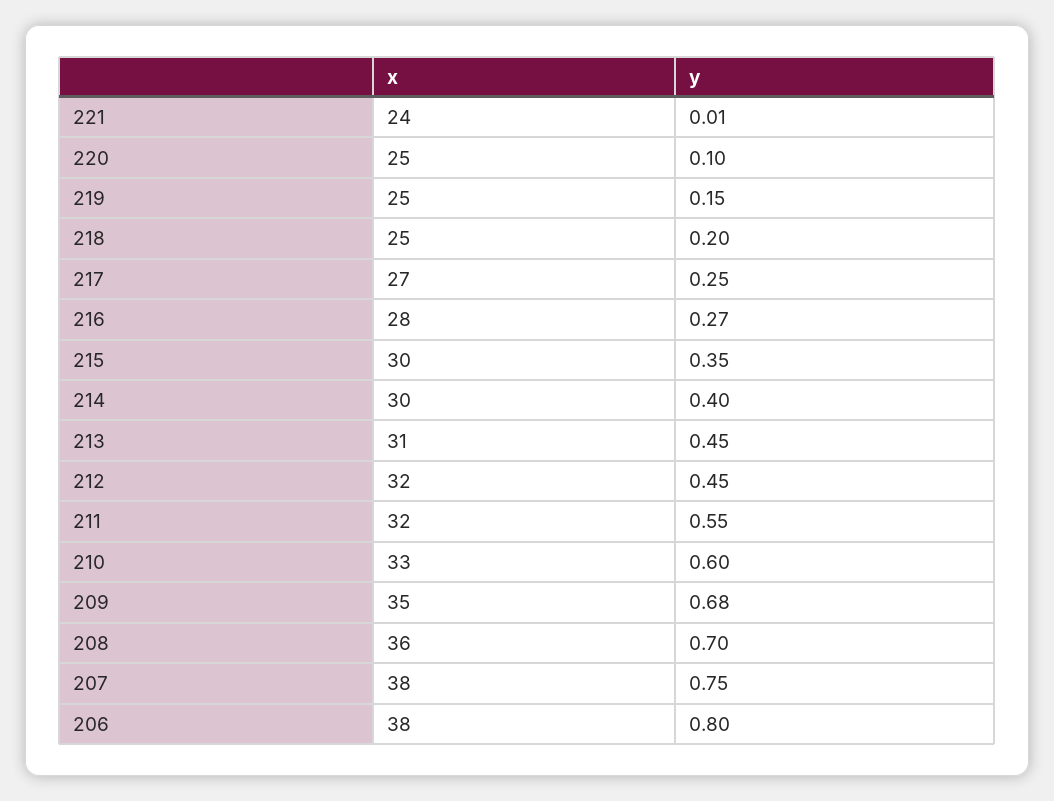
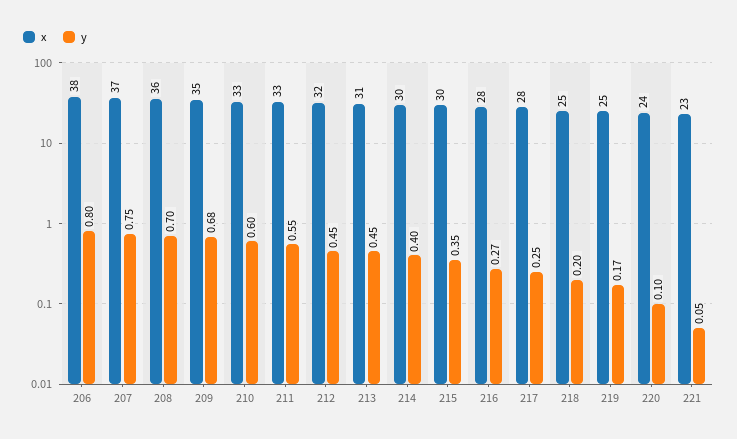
  {
    "x": {
-     "221": 24,
+     "221": 23,
-     "220": 25,
+     "220": 24,
      "219": 25,
      "218": 25,
-     "217": 27,
+     "217": 28,
      "216": 28,
      "215": 30,
      "214": 30,
      "213": 31,
      "212": 32,
-     "211": 32,
+     "211": 33,
      "210": 33,
      "209": 35,
      "208": 36,
-     "207": 38,
+     "207": 37,
      "206": 38
    },
    "y": {
-     "221": 0.01,
+     "221": 0.05,
      "220": 0.1,
-     "219": 0.15,
+     "219": 0.17,
      "218": 0.2,
      "217": 0.25,
      "216": 0.27,
      "215": 0.35,
      "214": 0.4,
      "213": 0.45,
      "212": 0.45,
      "211": 0.55,
      "210": 0.6,
      "209": 0.68,
      "208": 0.7,
      "207": 0.75,
      "206": 0.8
    }
  }

